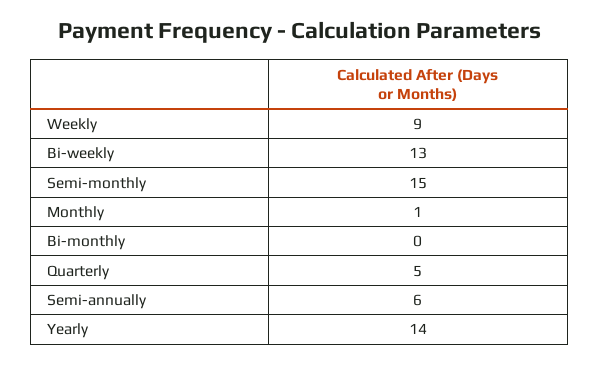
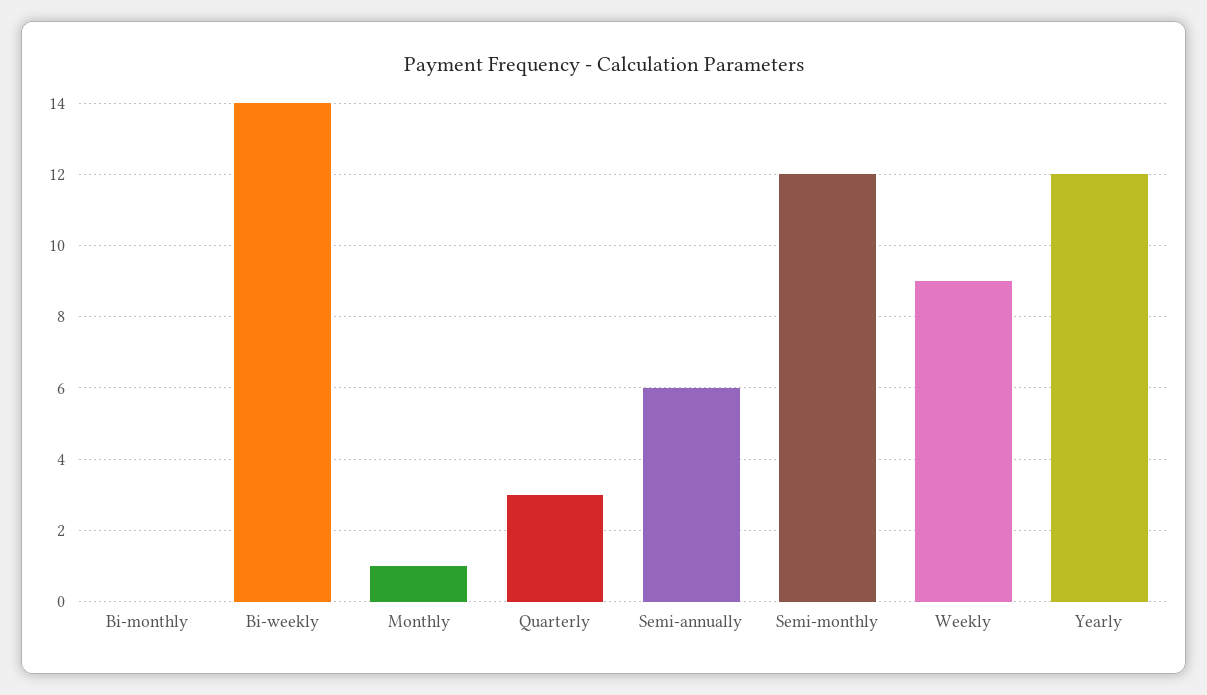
  {
    "Weekly": 9,
-   "Bi-weekly": 13,
+   "Bi-weekly": 14,
-   "Semi-monthly": 15,
+   "Semi-monthly": 12,
    "Monthly": 1,
    "Bi-monthly": 0,
-   "Quarterly": 5,
+   "Quarterly": 3,
    "Semi-annually": 6,
-   "Yearly": 14
+   "Yearly": 12
  }

